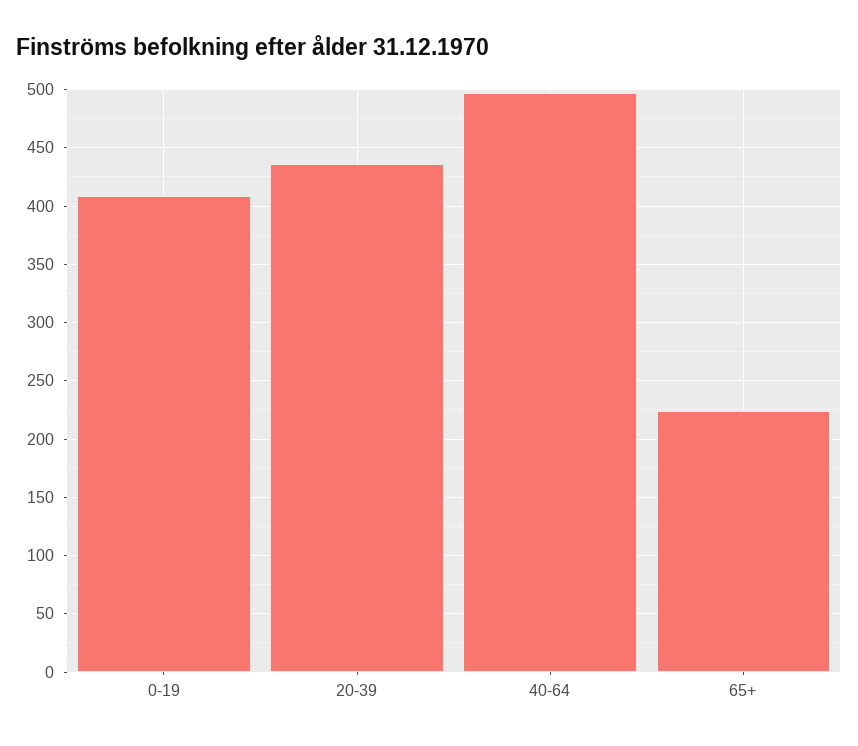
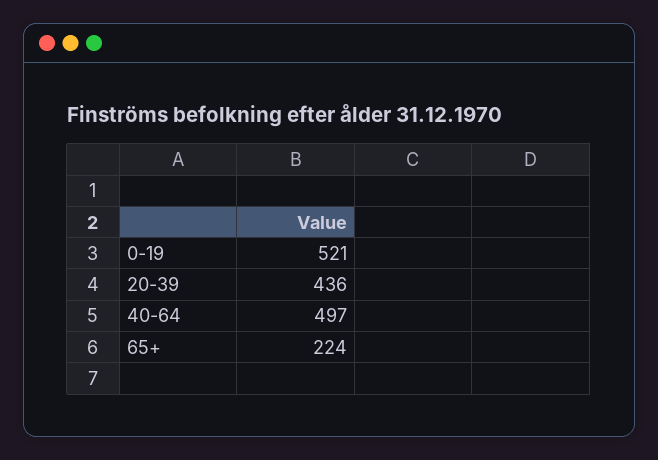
  {
-   "0-19": 410,
+   "0-19": 521,
    "20-39": 436,
    "40-64": 497,
    "65+": 224
  }

